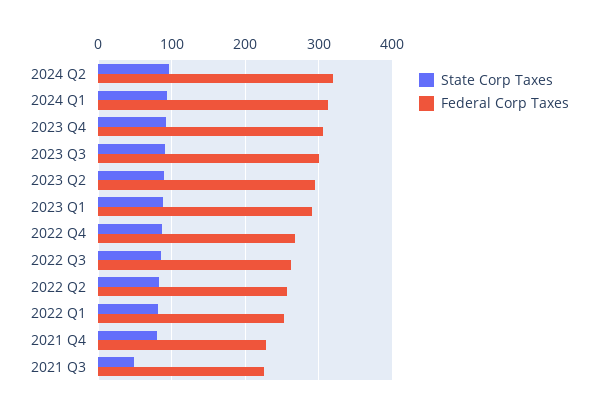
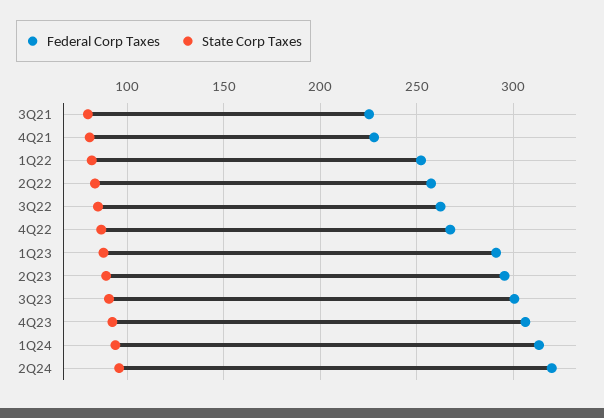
  {
    "State Corp Taxes": {
      "2024 Q2": 95,
      "2024 Q1": 95,
      "2023 Q4": 90,
      "2023 Q3": 90,
      "2023 Q2": 90,
      "2023 Q1": 90,
      "2022 Q4": 85,
      "2022 Q3": 85,
      "2022 Q2": 85,
      "2022 Q1": 80,
      "2021 Q4": 80,
-     "2021 Q3": 50
+     "2021 Q3": 80
    },
    "Federal Corp Taxes": {
      "2024 Q2": 320,
      "2024 Q1": 315,
      "2023 Q4": 305,
      "2023 Q3": 300,
      "2023 Q2": 295,
      "2023 Q1": 290,
      "2022 Q4": 265,
      "2022 Q3": 260,
      "2022 Q2": 255,
      "2022 Q1": 250,
      "2021 Q4": 230,
      "2021 Q3": 225
    }
  }

